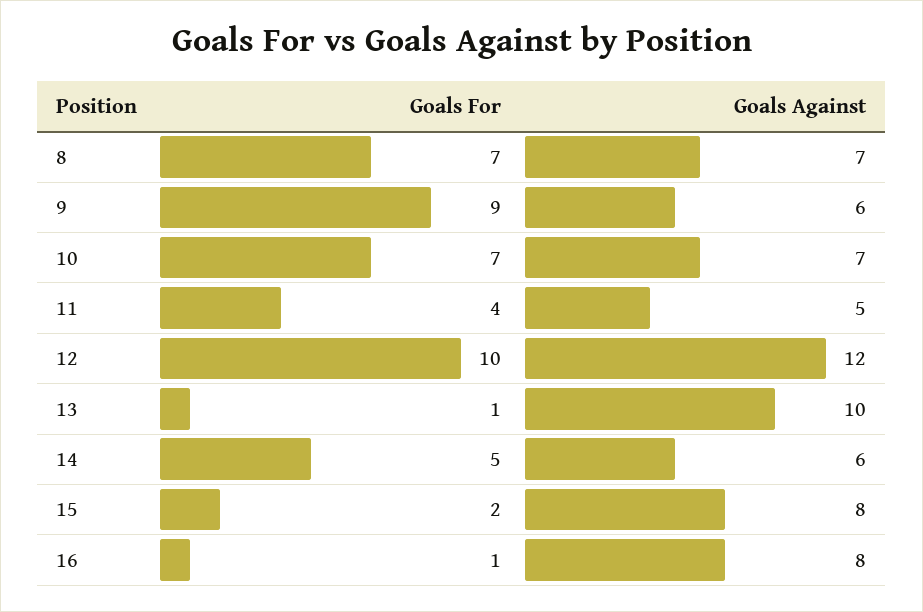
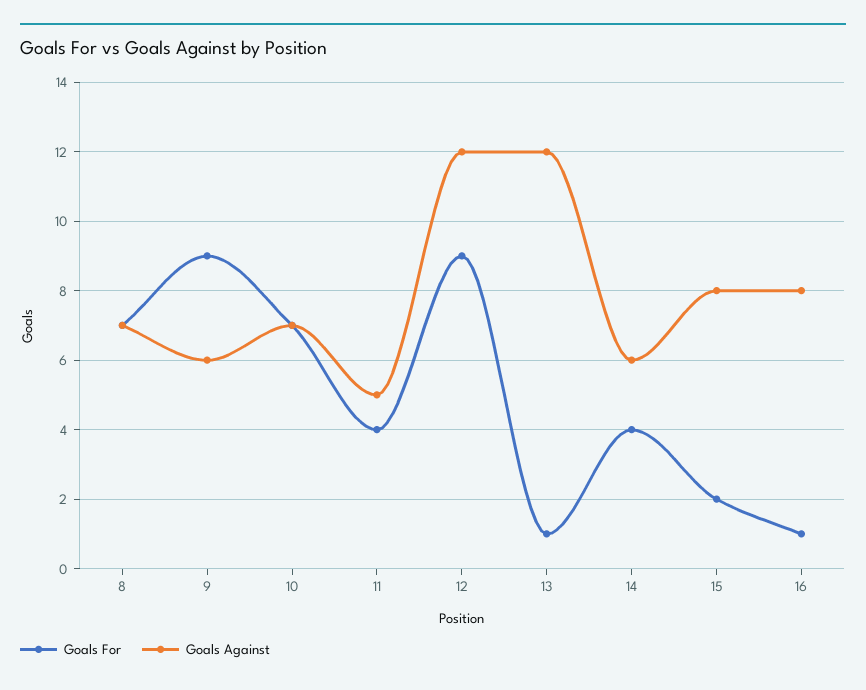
  {
    "Goals For": {
      "8": 7,
      "9": 9,
      "10": 7,
      "11": 4,
-     "12": 10,
+     "12": 9,
      "13": 1,
-     "14": 5,
+     "14": 4,
      "15": 2,
      "16": 1
    },
    "Goals Against": {
      "8": 7,
      "9": 6,
      "10": 7,
      "11": 5,
      "12": 12,
-     "13": 10,
+     "13": 12,
      "14": 6,
      "15": 8,
      "16": 8
    }
  }

